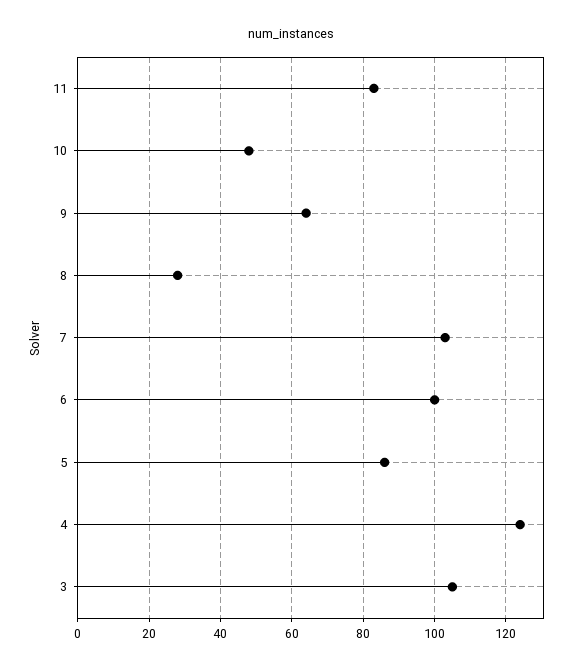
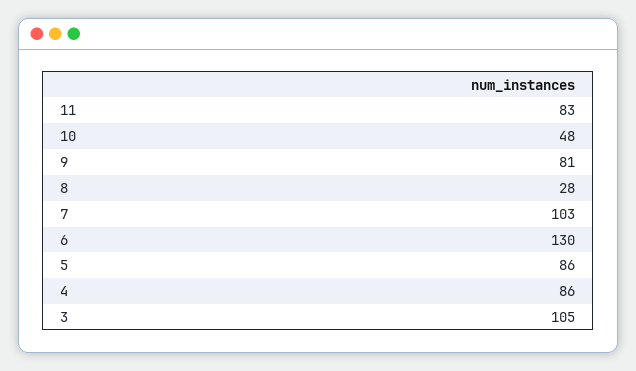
  {
    "11": 83,
    "10": 48,
-   "9": 65,
+   "9": 81,
    "8": 28,
    "7": 103,
-   "6": 100,
+   "6": 130,
    "5": 86,
-   "4": 125,
+   "4": 86,
    "3": 105
  }

